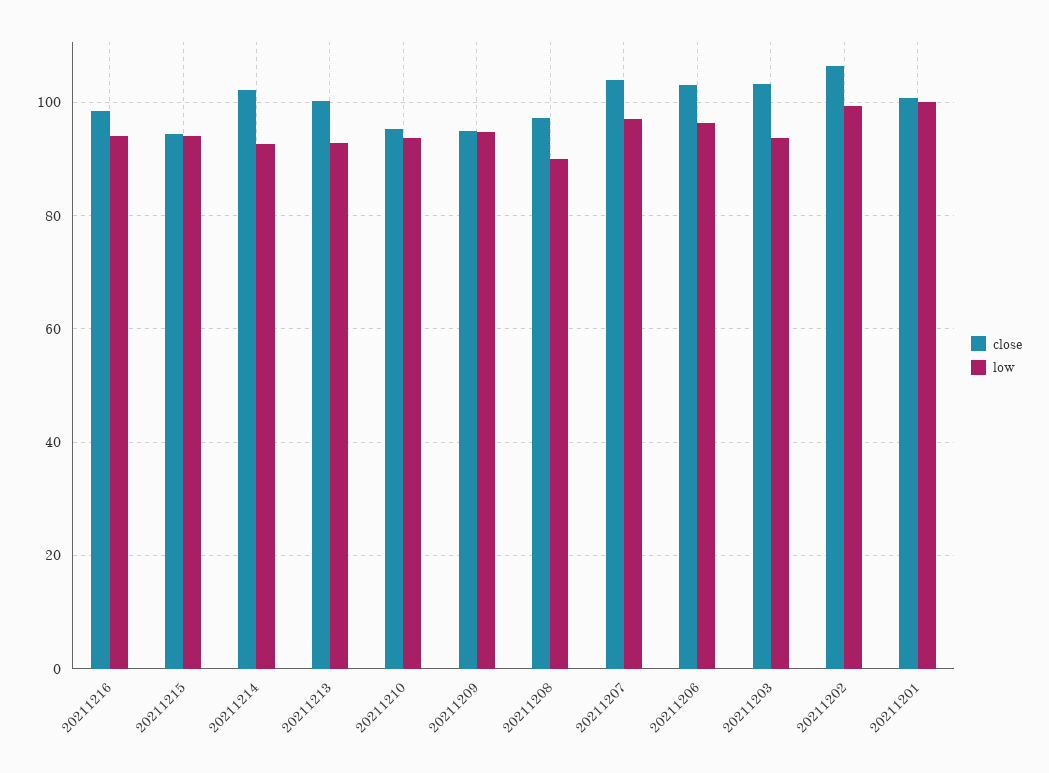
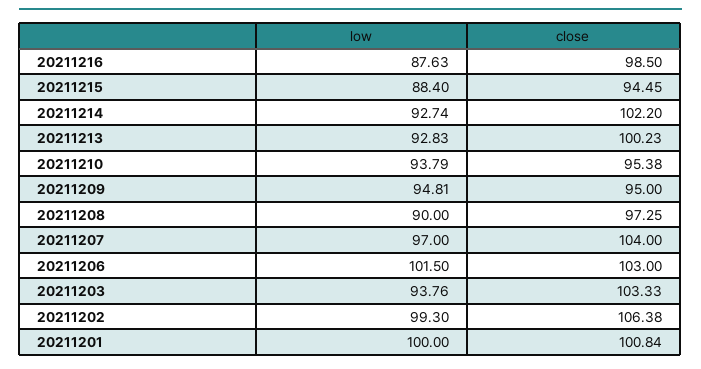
  {
    "close": {
      "20211216": 98.5,
      "20211215": 94.45,
      "20211214": 102.2,
      "20211213": 100.23,
      "20211210": 95.38,
      "20211209": 95,
      "20211208": 97.25,
      "20211207": 104,
      "20211206": 103,
      "20211203": 103.33,
      "20211202": 106.38,
      "20211201": 100.84
    },
    "low": {
-     "20211216": 94,
+     "20211216": 87.63,
-     "20211215": 94,
+     "20211215": 88.4,
      "20211214": 92.74,
      "20211213": 92.83,
      "20211210": 93.79,
      "20211209": 94.81,
      "20211208": 90,
      "20211207": 97,
-     "20211206": 96,
+     "20211206": 101.5,
      "20211203": 93.76,
      "20211202": 99.3,
      "20211201": 100
    }
  }

